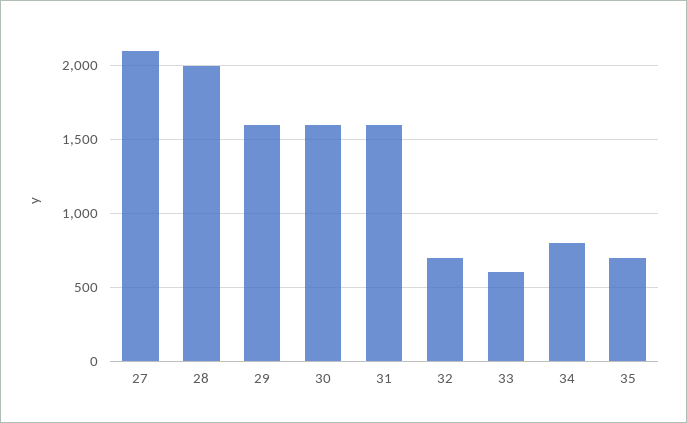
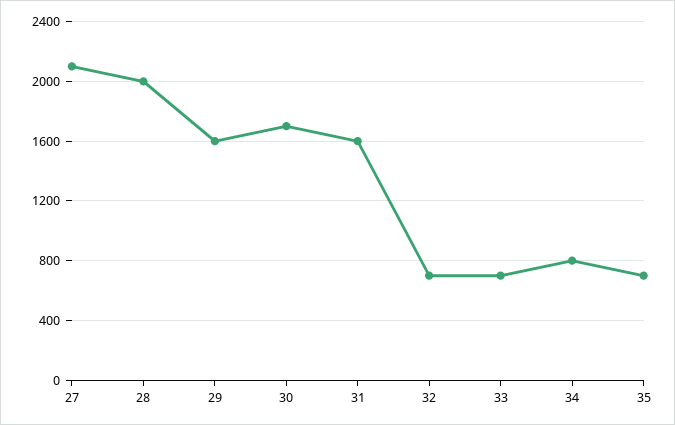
  {
    "27": 2100,
    "28": 2000,
    "29": 1600,
-   "30": 1600,
+   "30": 1700,
    "31": 1600,
    "32": 700,
-   "33": 600,
+   "33": 700,
    "34": 800,
    "35": 700
  }

